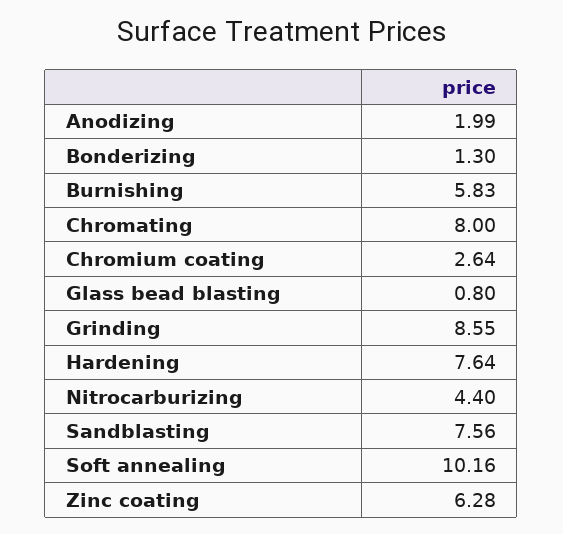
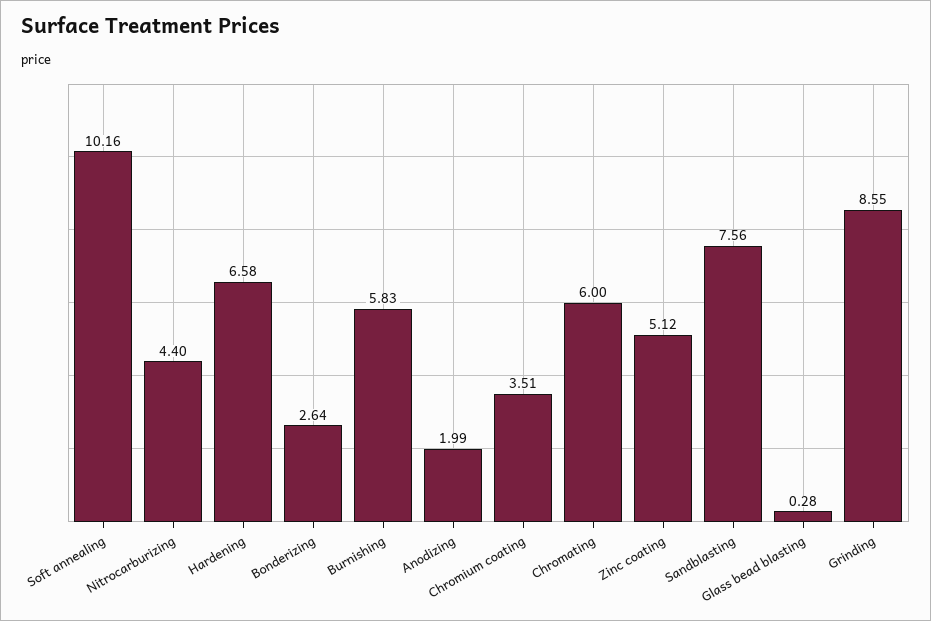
  {
    "Anodizing": 1.99,
-   "Bonderizing": 1.3,
+   "Bonderizing": 2.64,
    "Burnishing": 5.83,
-   "Chromating": 8,
+   "Chromating": 6,
-   "Chromium coating": 2.64,
+   "Chromium coating": 3.51,
-   "Glass bead blasting": 0.8,
+   "Glass bead blasting": 0.28,
    "Grinding": 8.55,
-   "Hardening": 7.64,
+   "Hardening": 6.58,
    "Nitrocarburizing": 4.4,
    "Sandblasting": 7.56,
    "Soft annealing": 10.16,
-   "Zinc coating": 6.28
+   "Zinc coating": 5.12
  }

